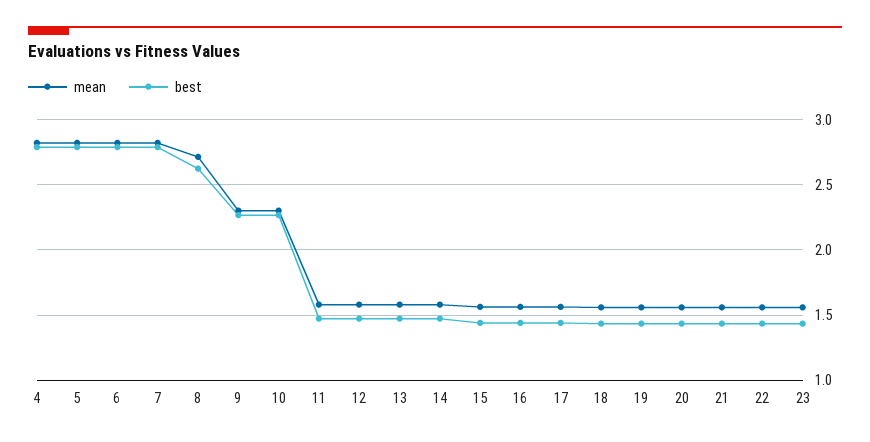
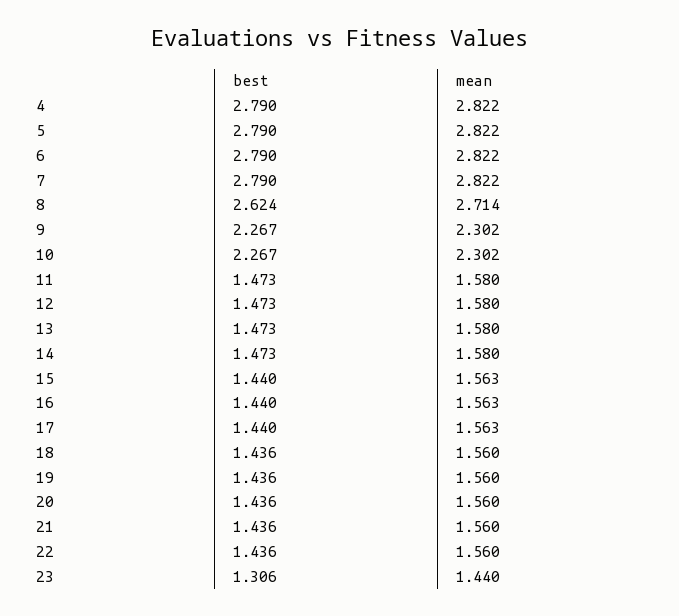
  {
    "mean": {
      "4": 2.822,
      "5": 2.822,
      "6": 2.822,
      "7": 2.822,
      "8": 2.714,
      "9": 2.302,
      "10": 2.302,
      "11": 1.58,
      "12": 1.58,
      "13": 1.58,
      "14": 1.58,
      "15": 1.563,
      "16": 1.563,
      "17": 1.563,
      "18": 1.56,
      "19": 1.56,
      "20": 1.56,
      "21": 1.56,
      "22": 1.56,
-     "23": 1.55
+     "23": 1.44
    },
    "best": {
      "4": 2.79,
      "5": 2.79,
      "6": 2.79,
      "7": 2.79,
      "8": 2.624,
      "9": 2.267,
      "10": 2.267,
      "11": 1.473,
      "12": 1.473,
      "13": 1.473,
      "14": 1.473,
      "15": 1.44,
      "16": 1.44,
      "17": 1.44,
      "18": 1.436,
      "19": 1.436,
      "20": 1.436,
      "21": 1.436,
      "22": 1.436,
-     "23": 1.45
+     "23": 1.306
    }
  }

